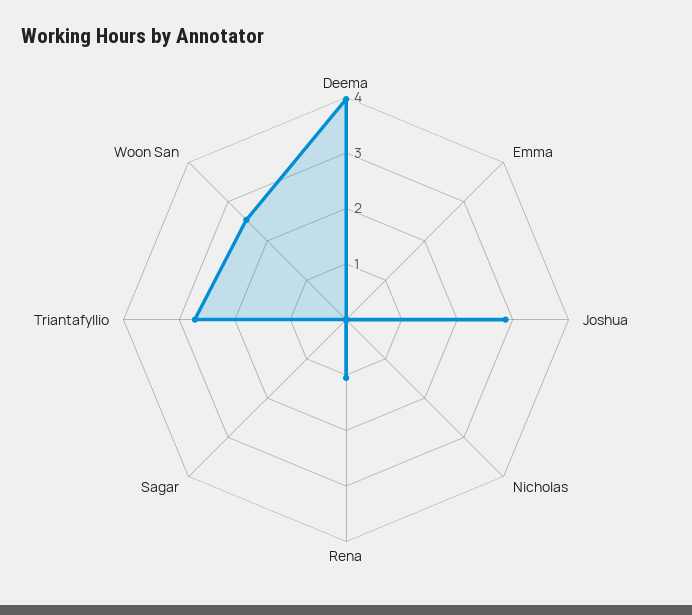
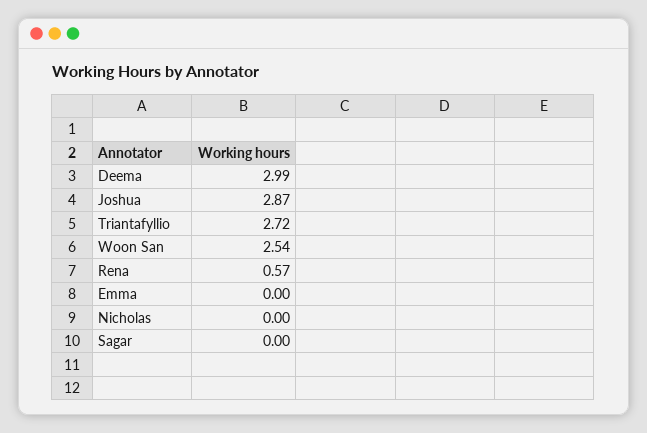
  {
-   "Deema": 4,
+   "Deema": 2.99,
    "Emma": 0,
    "Joshua": 2.87,
    "Nicholas": 0,
-   "Rena": 1,
+   "Rena": 0.57,
    "Sagar": 0,
    "Triantafyllio": 2.72,
    "Woon San": 2.54
  }

